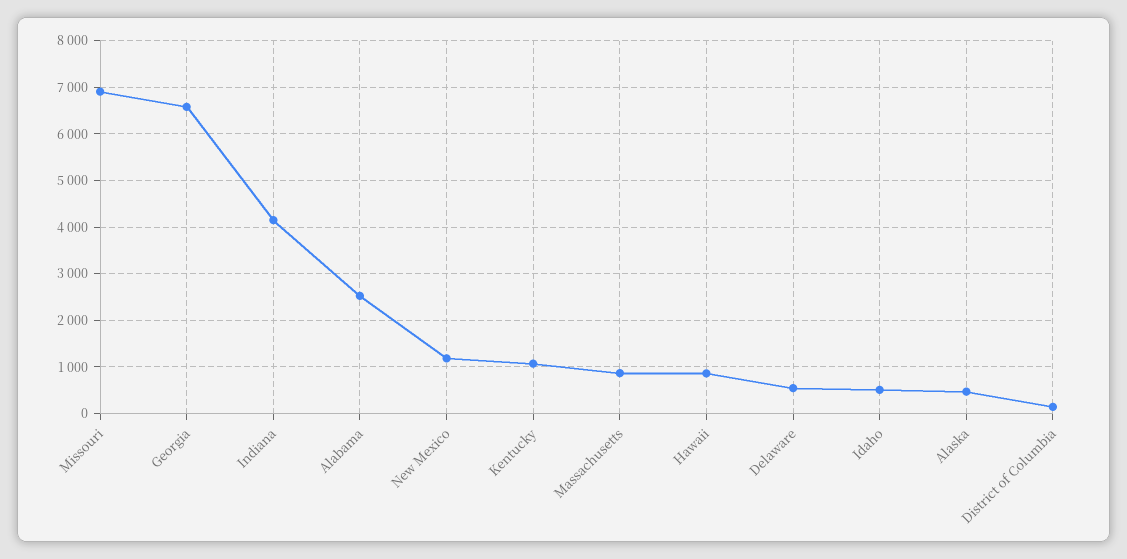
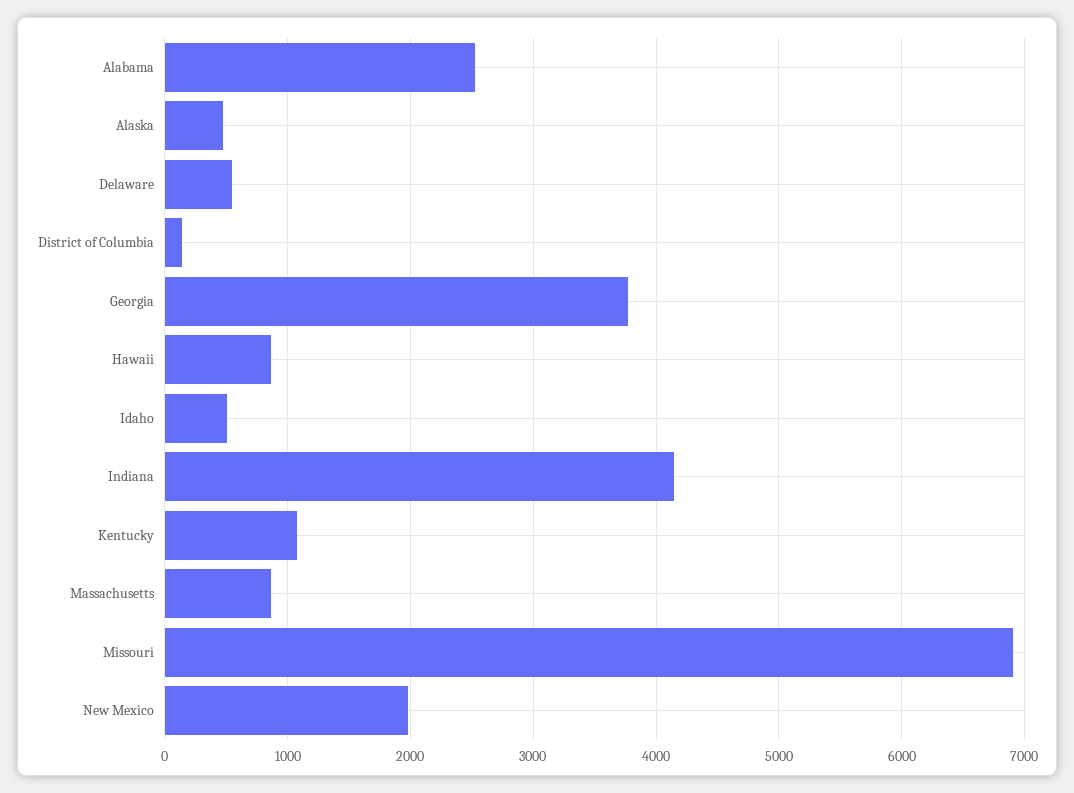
  {
    "Missouri": 6900,
-   "Georgia": 6600,
+   "Georgia": 3800,
    "Indiana": 4200,
    "Alabama": 2500,
-   "New Mexico": 1200,
+   "New Mexico": 2000,
    "Kentucky": 1100,
    "Massachusetts": 900,
    "Hawaii": 900,
    "Delaware": 500,
    "Idaho": 500,
    "Alaska": 500,
    "District of Columbia": 100
  }

